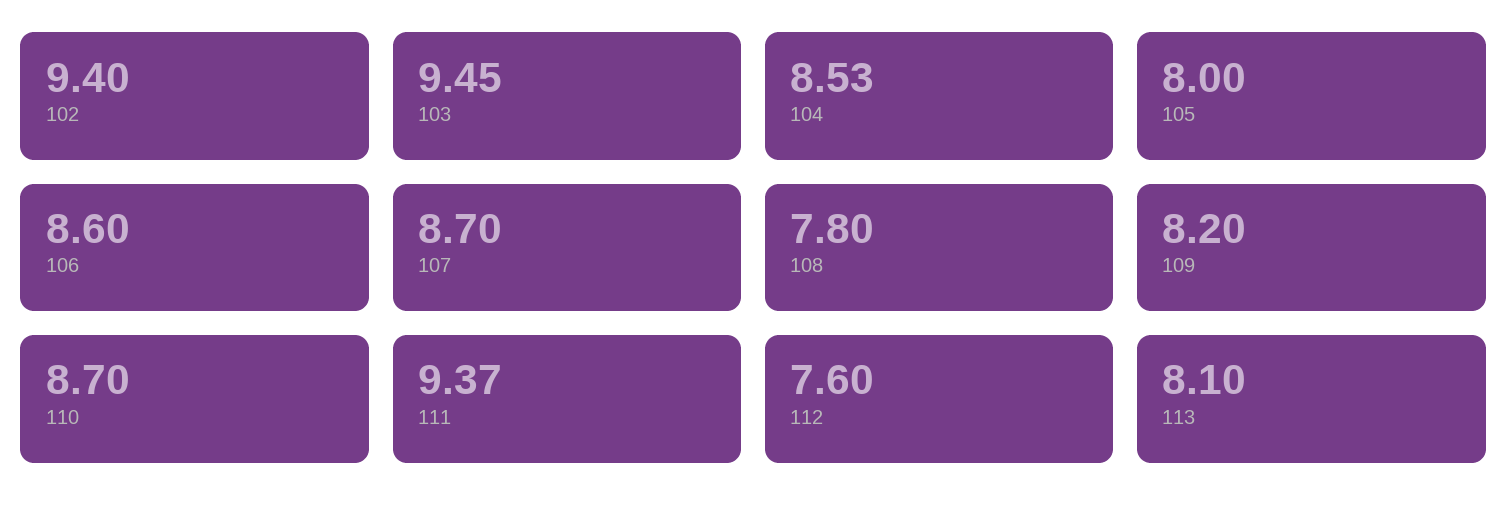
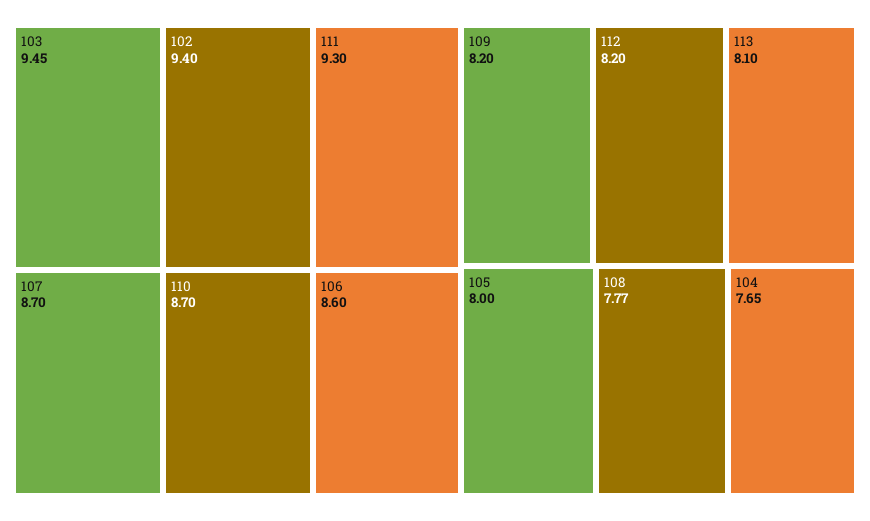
  {
    "102": 9.4,
    "103": 9.45,
-   "104": 8.53,
+   "104": 7.65,
    "105": 8,
    "106": 8.6,
    "107": 8.7,
-   "108": 7.8,
+   "108": 7.77,
    "109": 8.2,
    "110": 8.7,
-   "111": 9.37,
+   "111": 9.3,
-   "112": 7.6,
+   "112": 8.2,
    "113": 8.1
  }

